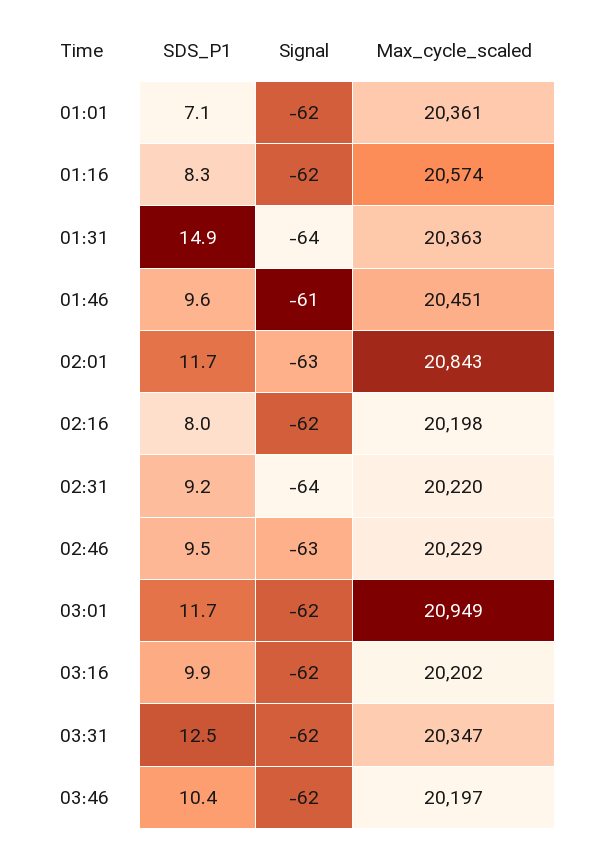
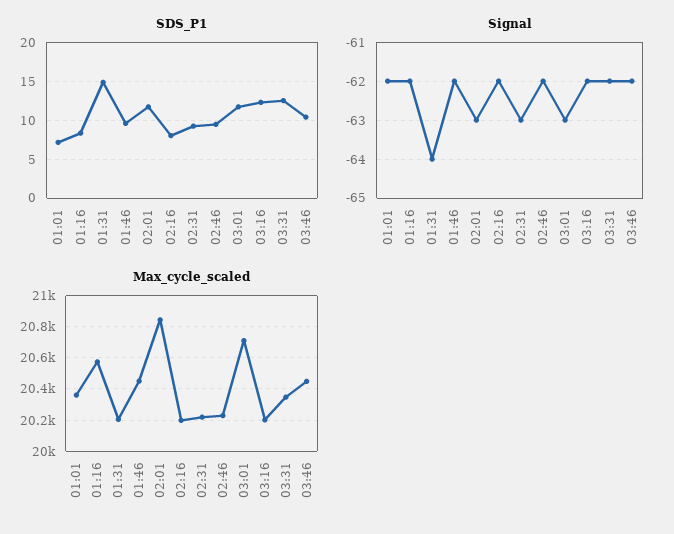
  {
    "SDS_P1": {
      "01:01": 7.1,
      "01:16": 8.3,
      "01:31": 14.9,
      "01:46": 9.6,
      "02:01": 11.7,
      "02:16": 8,
      "02:31": 9.2,
      "02:46": 9.5,
      "03:01": 11.7,
-     "03:16": 9.9,
+     "03:16": 12,
      "03:31": 12.5,
      "03:46": 10.4
    },
    "Signal": {
      "01:01": -62,
      "01:16": -62,
      "01:31": -64,
-     "01:46": -61,
+     "01:46": -62,
      "02:01": -63,
      "02:16": -62,
-     "02:31": -64,
+     "02:31": -63,
-     "02:46": -63,
+     "02:46": -62,
-     "03:01": -62,
+     "03:01": -63,
      "03:16": -62,
      "03:31": -62,
      "03:46": -62
    },
    "Max_cycle_scaled": {
      "01:01": 20361,
      "01:16": 20574,
-     "01:31": 20363,
+     "01:31": 20200,
      "01:46": 20451,
      "02:01": 20843,
      "02:16": 20198,
      "02:31": 20220,
      "02:46": 20229,
-     "03:01": 20949,
+     "03:01": 20700,
      "03:16": 20202,
      "03:31": 20347,
-     "03:46": 20197
+     "03:46": 20450
    }
  }

